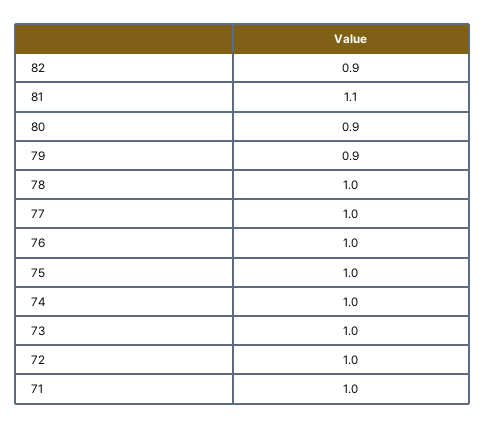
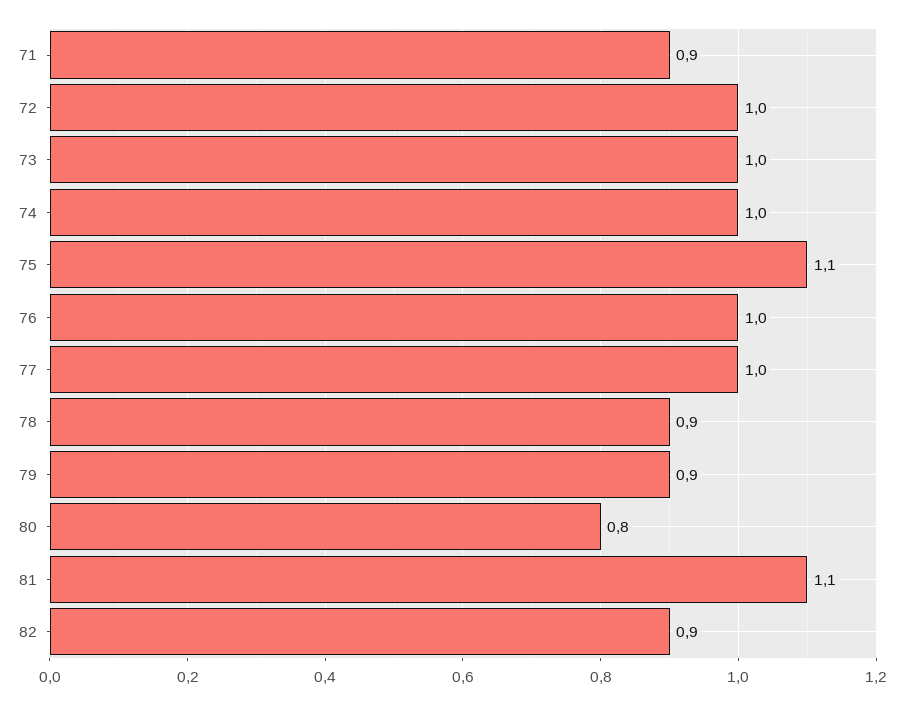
  {
    "82": 0.9,
    "81": 1.1,
-   "80": 0.9,
+   "80": 0.8,
    "79": 0.9,
-   "78": 1,
+   "78": 0.9,
    "77": 1,
    "76": 1,
-   "75": 1,
+   "75": 1.1,
    "74": 1,
    "73": 1,
    "72": 1,
-   "71": 1
+   "71": 0.9
  }

